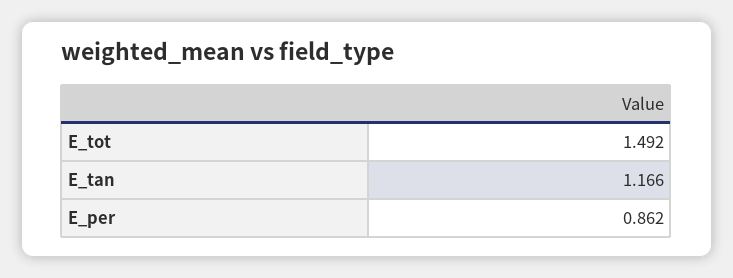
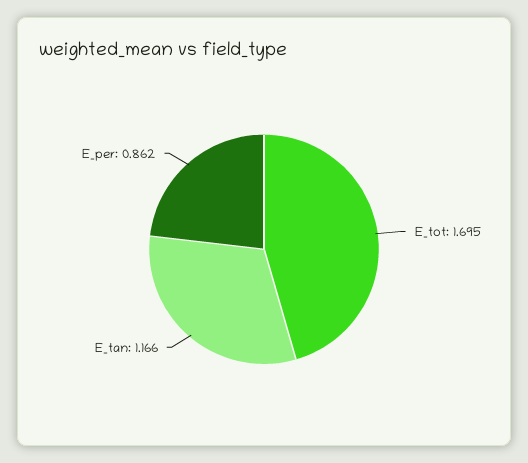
  {
-   "E_tot": 1.492,
+   "E_tot": 1.695,
    "E_tan": 1.166,
    "E_per": 0.862
  }

